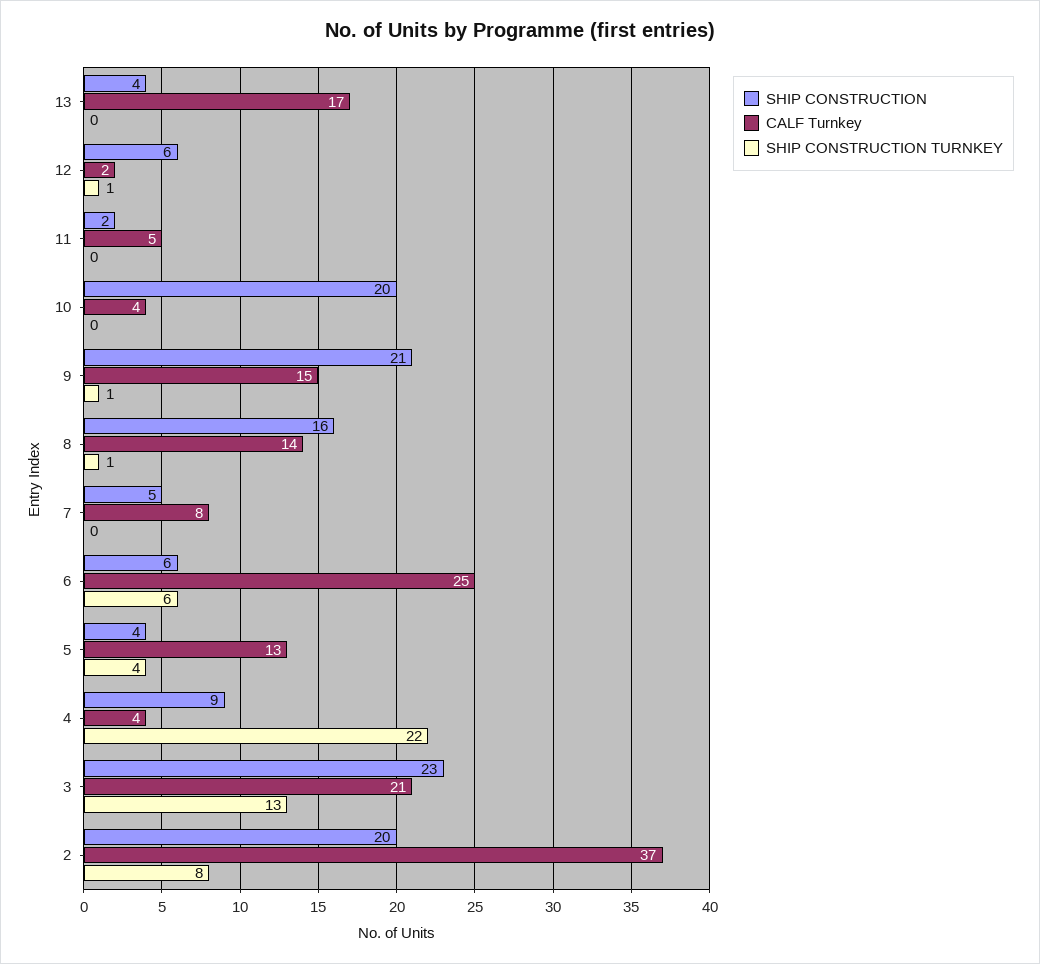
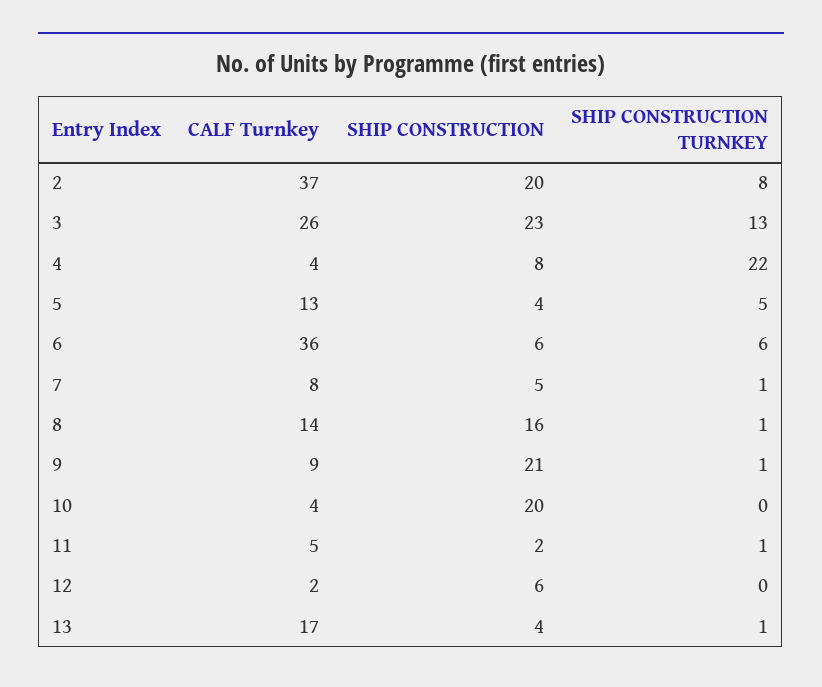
  {
    "SHIP CONSTRUCTION": {
      "13": 4,
      "12": 6,
      "11": 2,
      "10": 20,
      "9": 21,
      "8": 16,
      "7": 5,
      "6": 6,
      "5": 4,
-     "4": 9,
+     "4": 8,
      "3": 23,
      "2": 20
    },
    "CALF Turnkey": {
      "13": 17,
      "12": 2,
      "11": 5,
      "10": 4,
-     "9": 15,
+     "9": 9,
      "8": 14,
      "7": 8,
-     "6": 25,
+     "6": 36,
      "5": 13,
      "4": 4,
-     "3": 21,
+     "3": 26,
      "2": 37
    },
    "SHIP CONSTRUCTION TURNKEY": {
-     "13": 0,
+     "13": 1,
-     "12": 1,
+     "12": 0,
-     "11": 0,
+     "11": 1,
      "10": 0,
      "9": 1,
      "8": 1,
-     "7": 0,
+     "7": 1,
      "6": 6,
-     "5": 4,
+     "5": 5,
      "4": 22,
      "3": 13,
      "2": 8
    }
  }

